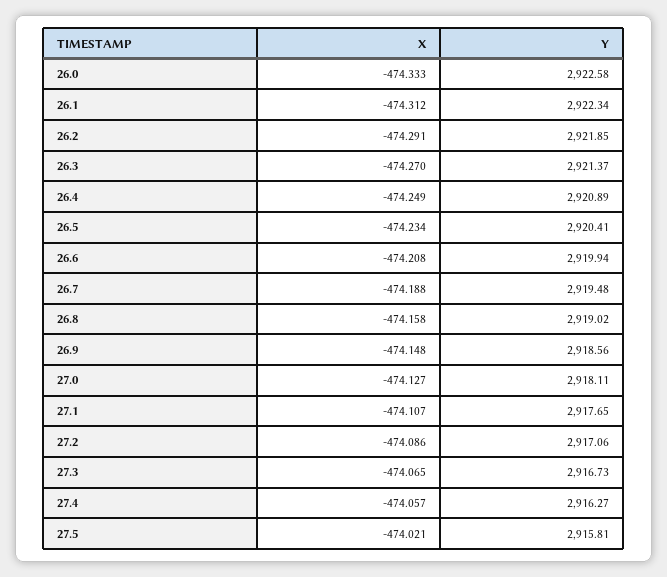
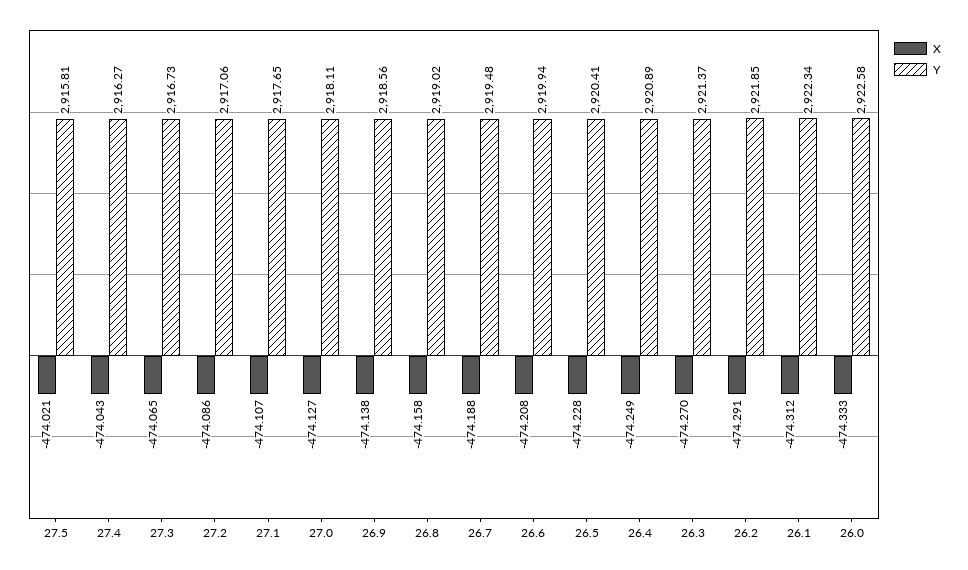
  {
    "X": {
      "26.0": -474.333,
      "26.1": -474.312,
      "26.2": -474.291,
      "26.3": -474.27,
      "26.4": -474.249,
-     "26.5": -474.234,
+     "26.5": -474.228,
      "26.6": -474.208,
      "26.7": -474.188,
      "26.8": -474.158,
-     "26.9": -474.148,
+     "26.9": -474.138,
      "27.0": -474.127,
      "27.1": -474.107,
      "27.2": -474.086,
      "27.3": -474.065,
-     "27.4": -474.057,
+     "27.4": -474.043,
      "27.5": -474.021
    },
    "Y": {
      "26.0": 2922.58,
      "26.1": 2922.34,
      "26.2": 2921.85,
      "26.3": 2921.37,
      "26.4": 2920.89,
      "26.5": 2920.41,
      "26.6": 2919.94,
      "26.7": 2919.48,
      "26.8": 2919.02,
      "26.9": 2918.56,
      "27.0": 2918.11,
      "27.1": 2917.65,
      "27.2": 2917.06,
      "27.3": 2916.73,
      "27.4": 2916.27,
      "27.5": 2915.81
    }
  }

